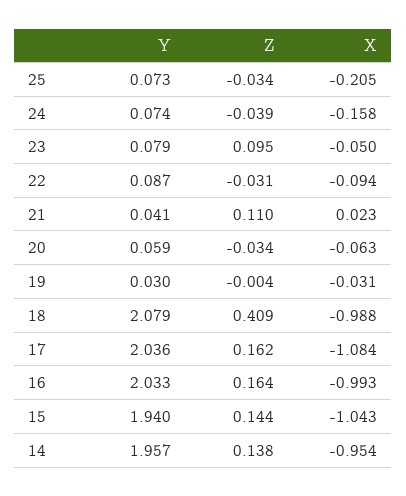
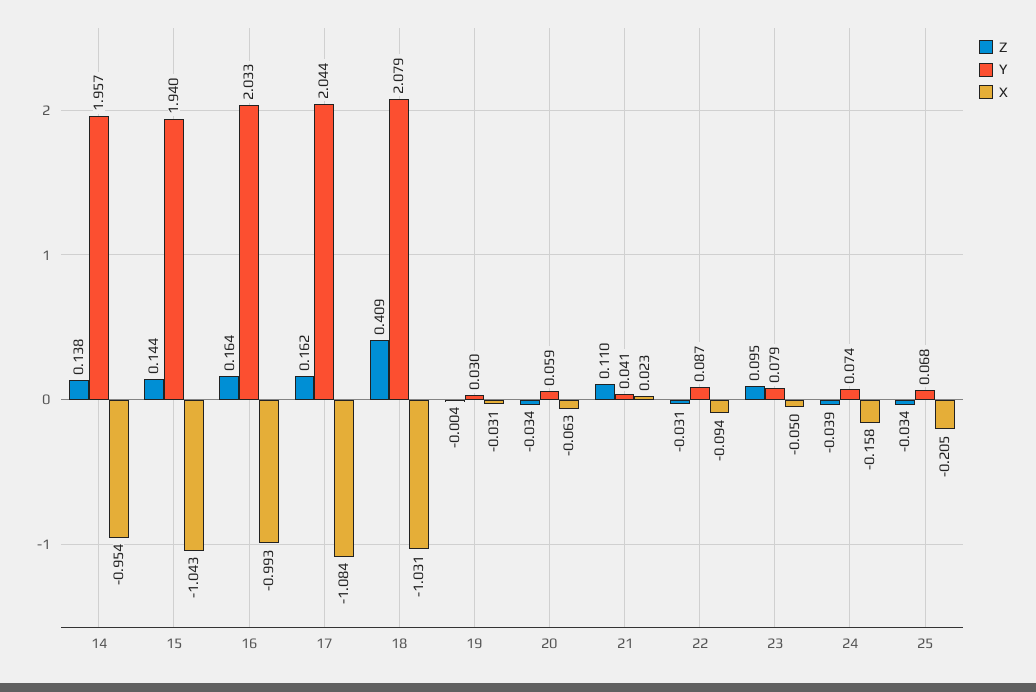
  {
    "Y": {
-     "25": 0.073,
+     "25": 0.068,
      "24": 0.074,
      "23": 0.079,
      "22": 0.087,
      "21": 0.041,
      "20": 0.059,
      "19": 0.03,
      "18": 2.079,
-     "17": 2.036,
+     "17": 2.044,
      "16": 2.033,
      "15": 1.94,
      "14": 1.957
    },
    "Z": {
      "25": -0.034,
      "24": -0.039,
      "23": 0.095,
      "22": -0.031,
      "21": 0.11,
      "20": -0.034,
      "19": -0.004,
      "18": 0.409,
      "17": 0.162,
      "16": 0.164,
      "15": 0.144,
      "14": 0.138
    },
    "X": {
      "25": -0.205,
      "24": -0.158,
      "23": -0.05,
      "22": -0.094,
      "21": 0.023,
      "20": -0.063,
      "19": -0.031,
-     "18": -0.988,
+     "18": -1.031,
      "17": -1.084,
      "16": -0.993,
      "15": -1.043,
      "14": -0.954
    }
  }

